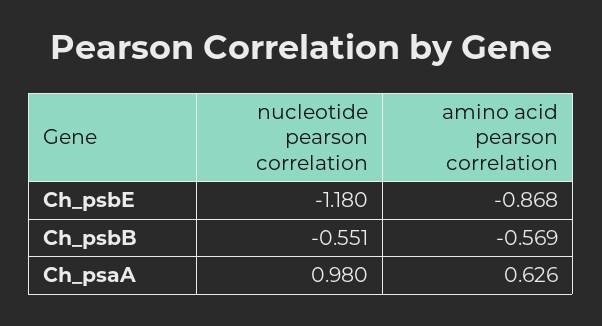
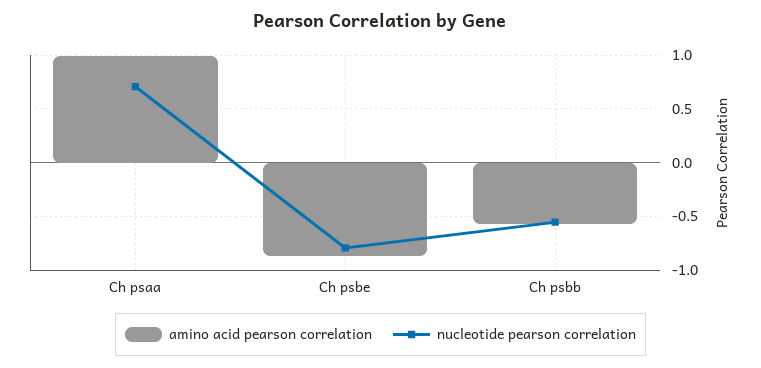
  {
    "nucleotide pearson correlation": {
-     "Ch_psbE": -1.18,
+     "Ch_psbE": -0.8,
      "Ch_psbB": -0.551,
-     "Ch_psaA": 0.98
+     "Ch_psaA": 0.7
    },
    "amino acid pearson correlation": {
      "Ch_psbE": -0.868,
      "Ch_psbB": -0.569,
-     "Ch_psaA": 0.626
+     "Ch_psaA": 1
    }
  }

